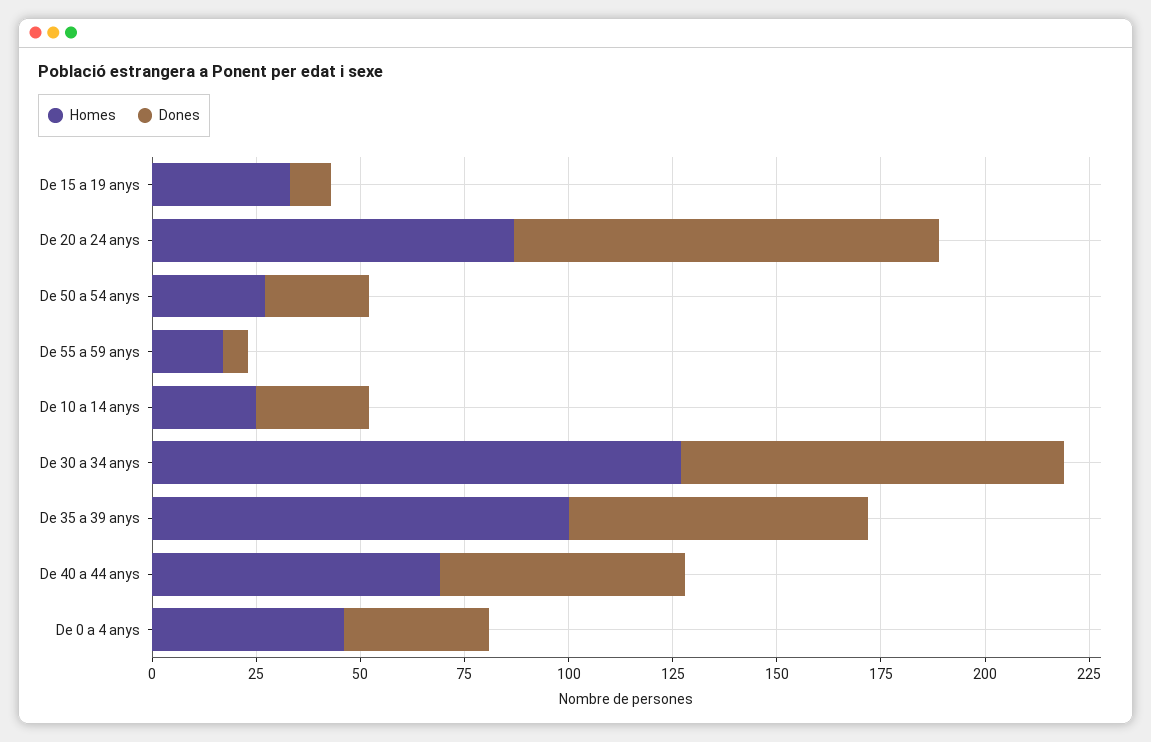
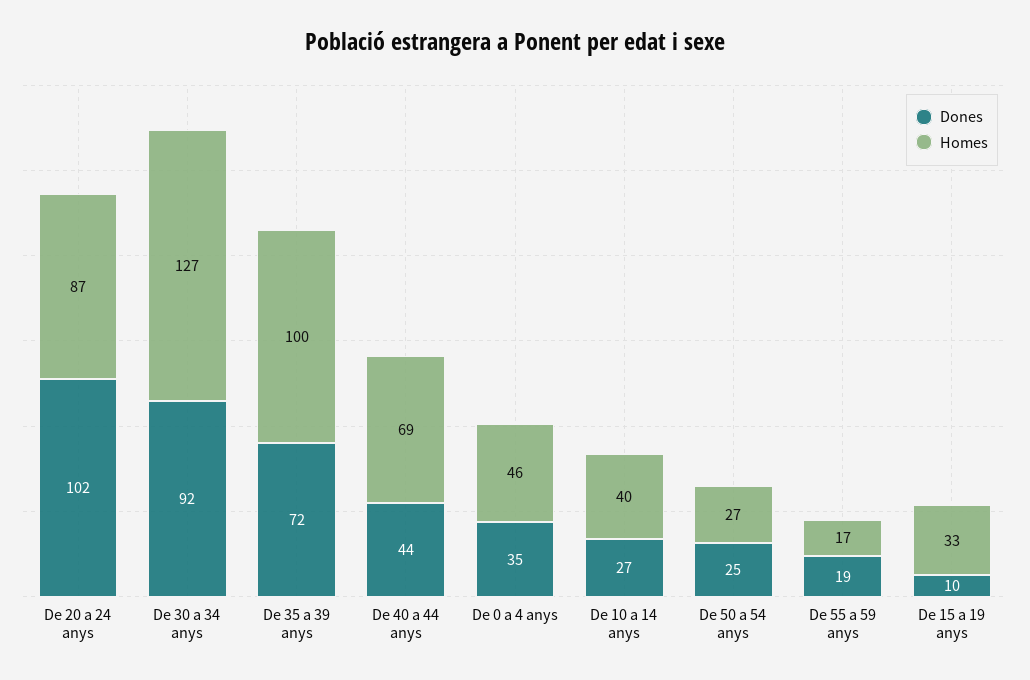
  {
    "Homes": {
      "De 15 a 19 anys": 33,
      "De 20 a 24 anys": 87,
      "De 50 a 54 anys": 27,
      "De 55 a 59 anys": 17,
-     "De 10 a 14 anys": 25,
+     "De 10 a 14 anys": 40,
      "De 30 a 34 anys": 127,
      "De 35 a 39 anys": 100,
      "De 40 a 44 anys": 69,
      "De 0 a 4 anys": 46
    },
    "Dones": {
      "De 15 a 19 anys": 10,
      "De 20 a 24 anys": 102,
      "De 50 a 54 anys": 25,
-     "De 55 a 59 anys": 5,
+     "De 55 a 59 anys": 19,
      "De 10 a 14 anys": 27,
      "De 30 a 34 anys": 92,
      "De 35 a 39 anys": 72,
-     "De 40 a 44 anys": 60,
+     "De 40 a 44 anys": 44,
      "De 0 a 4 anys": 35
    }
  }

